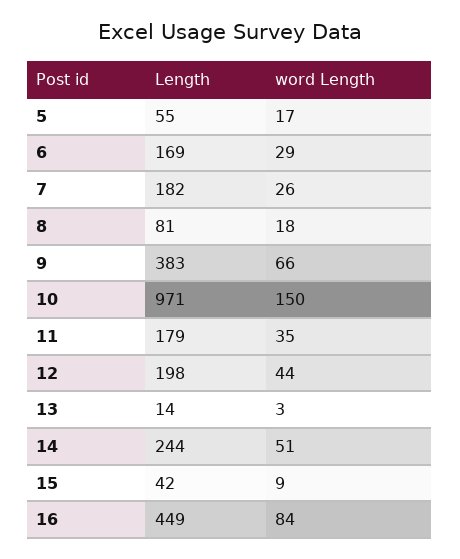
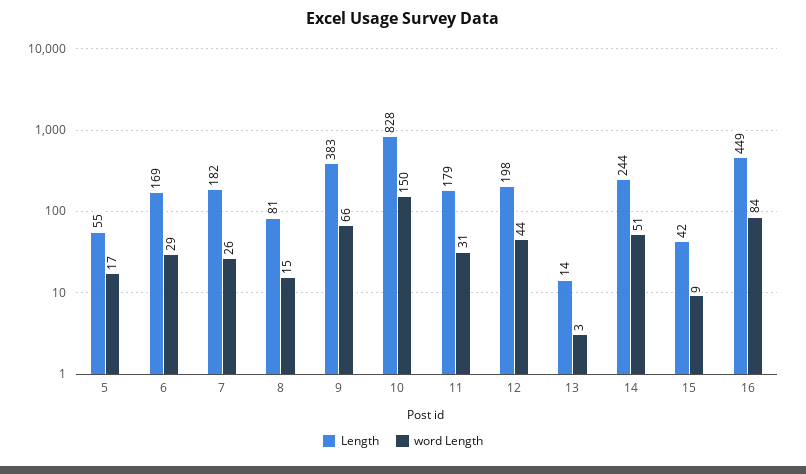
  {
    "Length": {
      "5": 55,
      "6": 169,
      "7": 182,
      "8": 81,
      "9": 383,
-     "10": 971,
+     "10": 828,
      "11": 179,
      "12": 198,
      "13": 14,
      "14": 244,
      "15": 42,
      "16": 449
    },
    "word Length": {
      "5": 17,
      "6": 29,
      "7": 26,
-     "8": 18,
+     "8": 15,
      "9": 66,
      "10": 150,
-     "11": 35,
+     "11": 31,
      "12": 44,
      "13": 3,
      "14": 51,
      "15": 9,
      "16": 84
    }
  }

